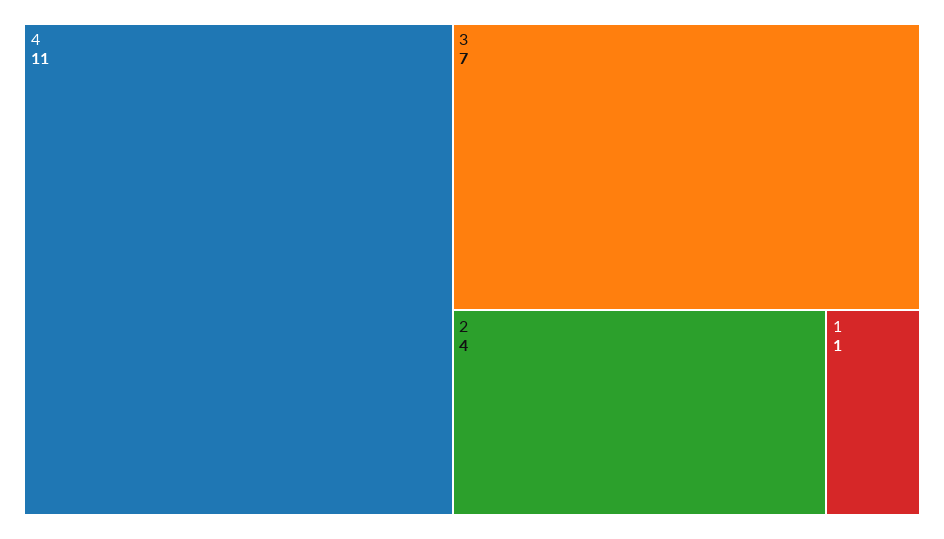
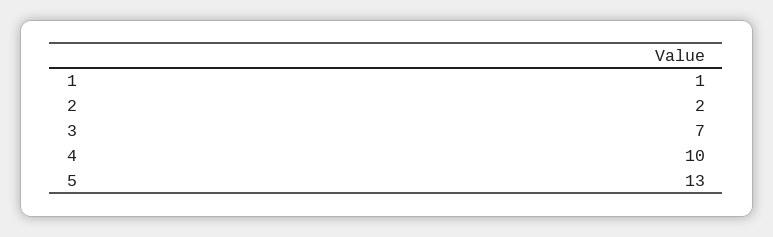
  {
-   "4": 11,
+   "4": 10,
    "3": 7,
-   "2": 4,
+   "2": 2,
-   "1": 1
+   "1": 1,
+   "5": 13
  }

